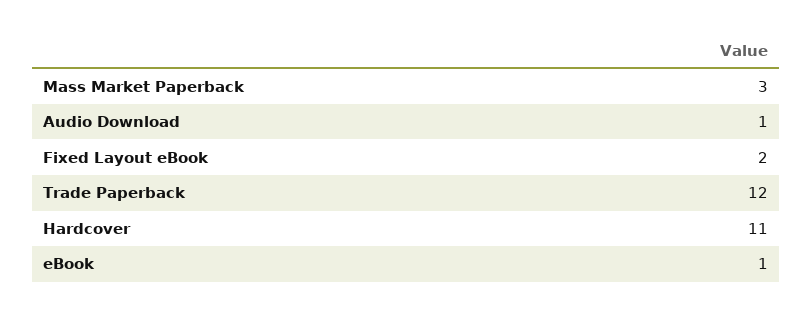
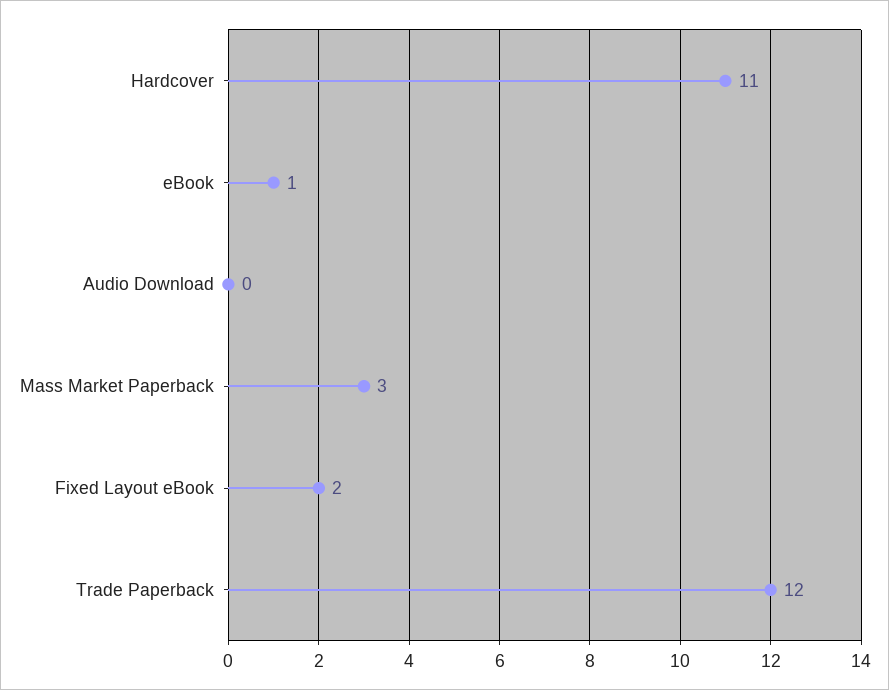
  {
    "Mass Market Paperback": 3,
-   "Audio Download": 1,
+   "Audio Download": 0,
    "Fixed Layout eBook": 2,
    "Trade Paperback": 12,
    "Hardcover": 11,
    "eBook": 1
  }

